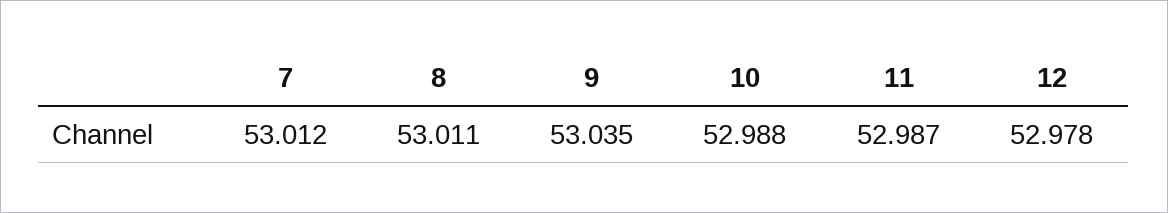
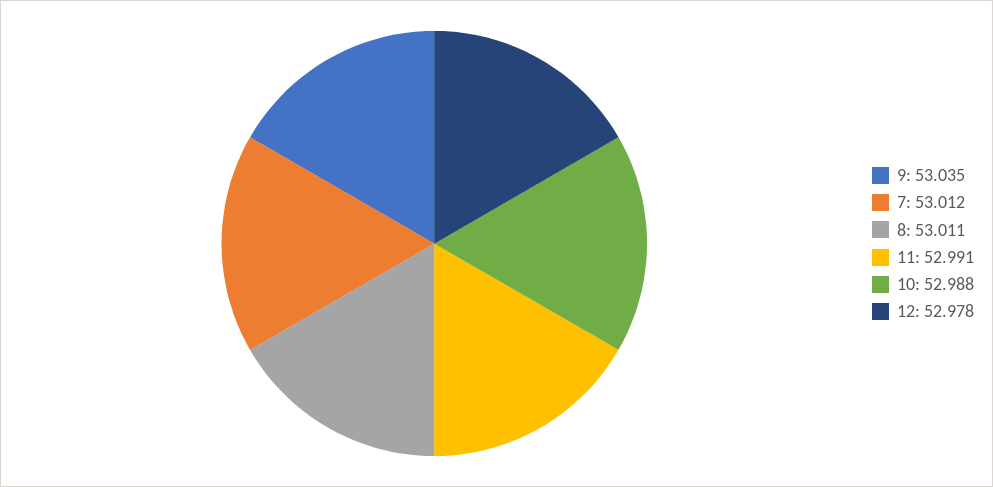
  {
    "7": 53.012,
    "8": 53.011,
    "9": 53.035,
    "10": 52.988,
-   "11": 52.987,
+   "11": 52.991,
    "12": 52.978
  }

